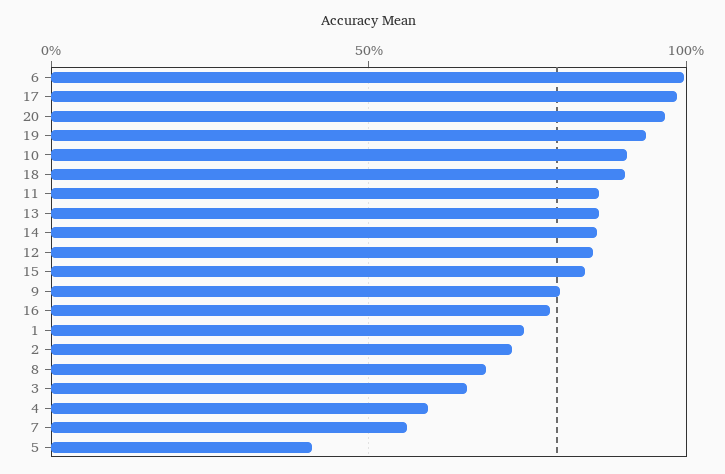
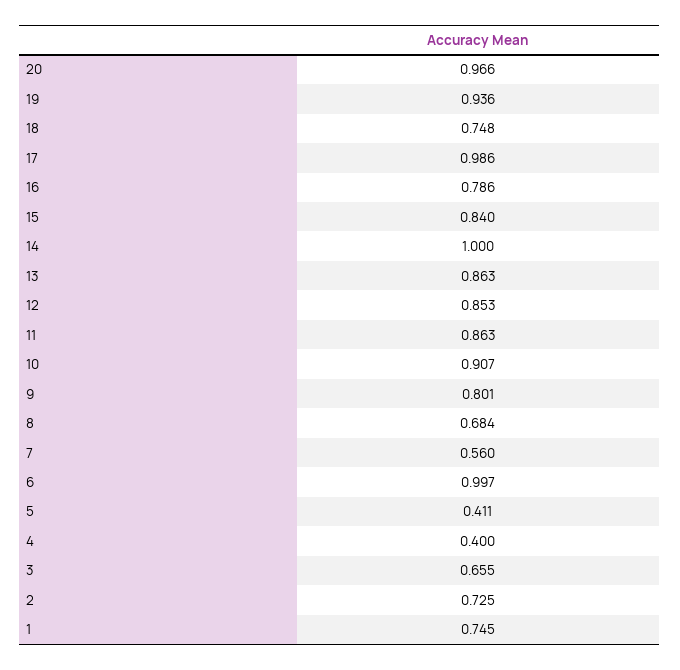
  {
    "6": 0.997,
    "17": 0.986,
    "20": 0.966,
    "19": 0.936,
    "10": 0.907,
-   "18": 0.9,
+   "18": 0.748,
    "11": 0.863,
    "13": 0.863,
-   "14": 0.85,
+   "14": 1,
    "12": 0.853,
    "15": 0.84,
    "9": 0.801,
    "16": 0.786,
    "1": 0.745,
    "2": 0.725,
    "8": 0.684,
    "3": 0.655,
-   "4": 0.6,
+   "4": 0.4,
    "7": 0.56,
    "5": 0.411
  }

